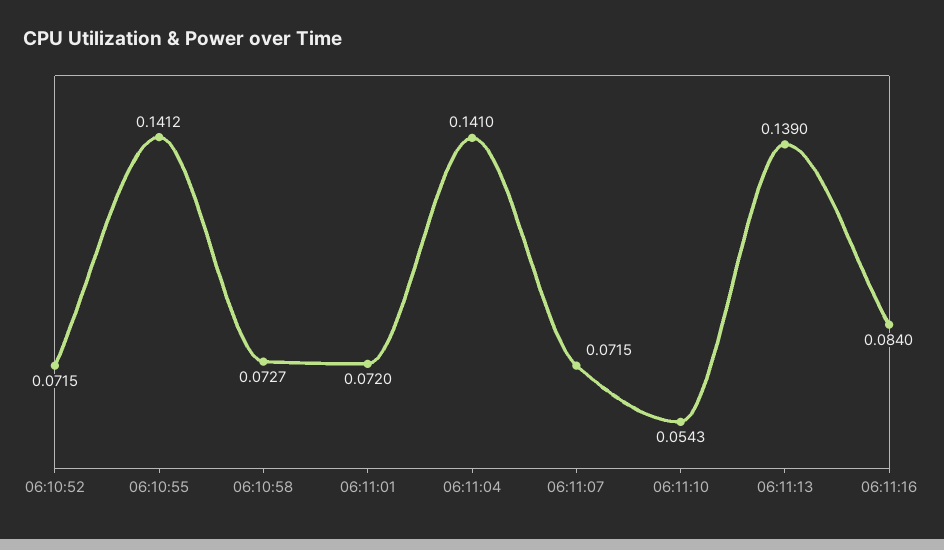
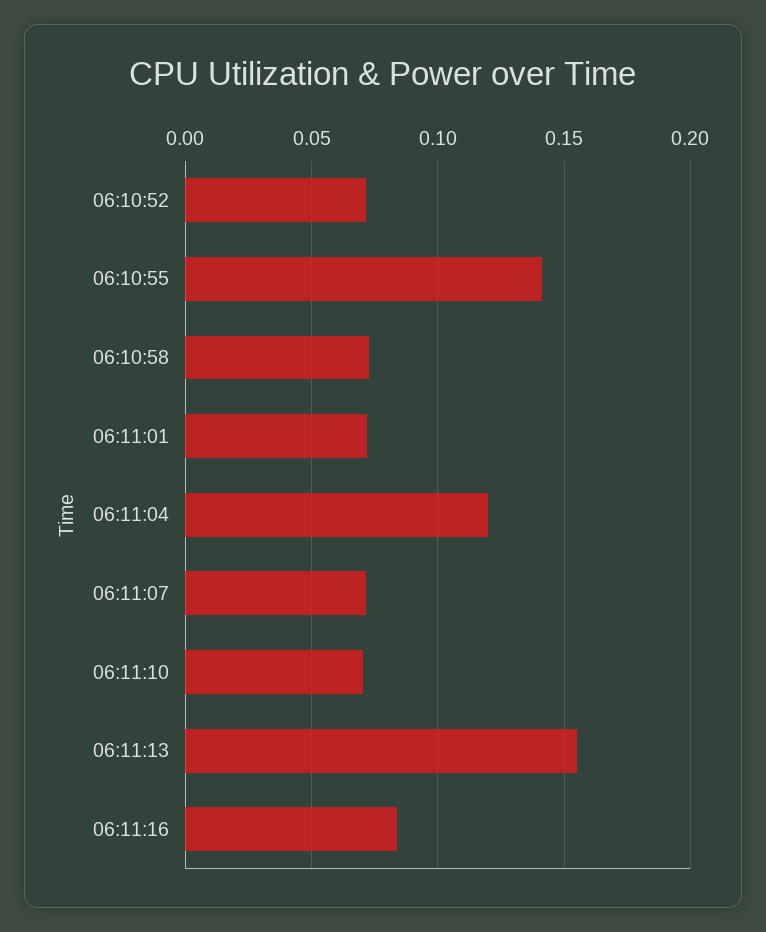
  {
    "06:10:52": 0.0715,
    "06:10:55": 0.1412,
    "06:10:58": 0.0727,
    "06:11:01": 0.072,
-   "06:11:04": 0.141,
+   "06:11:04": 0.12,
    "06:11:07": 0.0715,
-   "06:11:10": 0.0543,
+   "06:11:10": 0.07,
-   "06:11:13": 0.139,
+   "06:11:13": 0.155,
    "06:11:16": 0.084
  }

